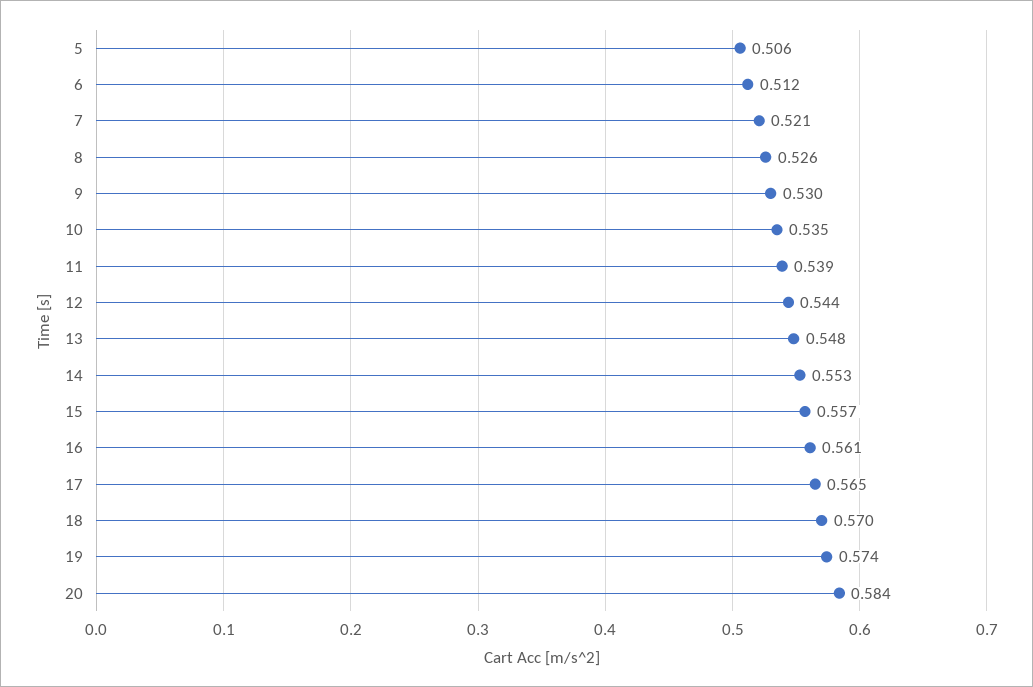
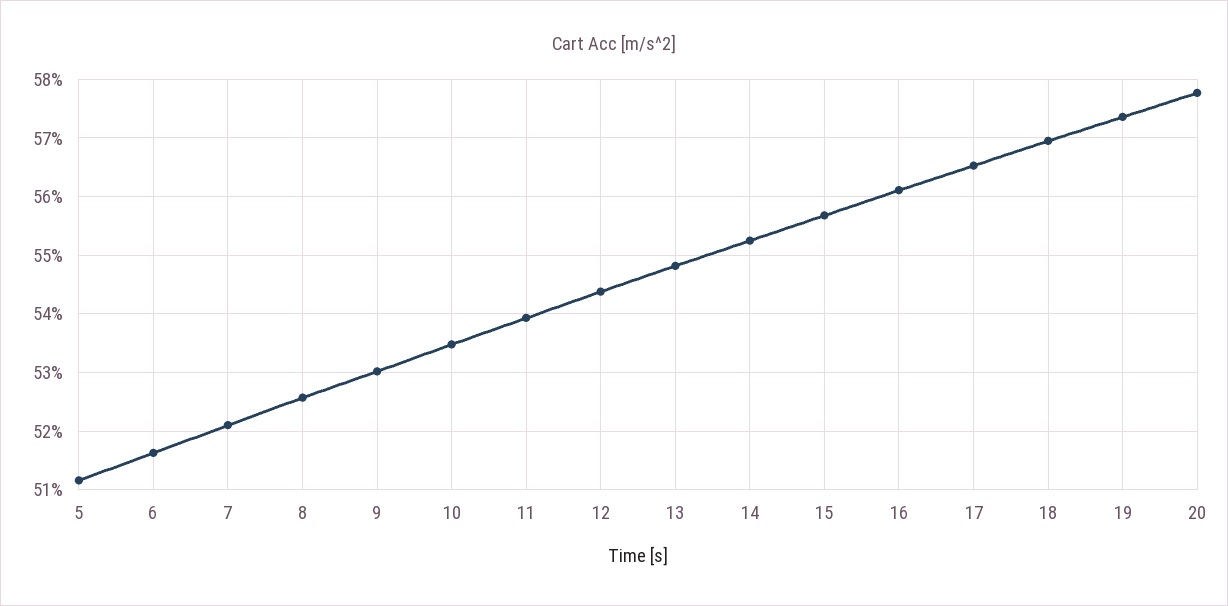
  {
-   "5": 0.506,
+   "5": 0.512,
-   "6": 0.512,
+   "6": 0.516,
    "7": 0.521,
    "8": 0.526,
    "9": 0.53,
    "10": 0.535,
    "11": 0.539,
    "12": 0.544,
    "13": 0.548,
    "14": 0.553,
    "15": 0.557,
    "16": 0.561,
    "17": 0.565,
    "18": 0.57,
    "19": 0.574,
-   "20": 0.584
+   "20": 0.578
  }

